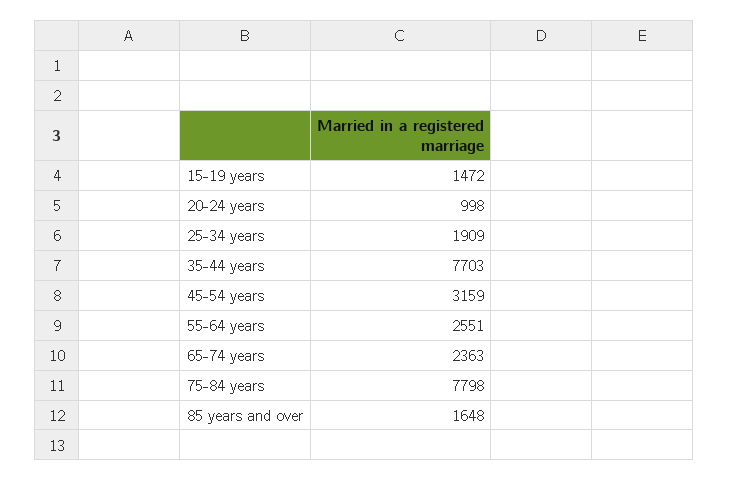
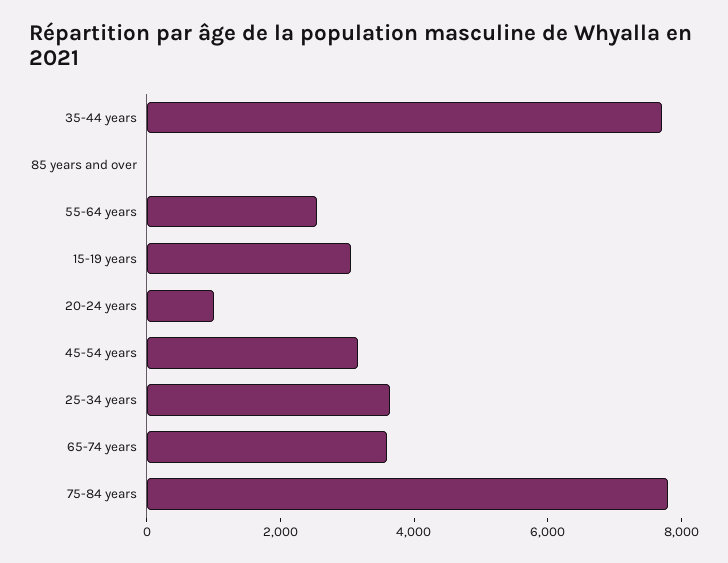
  {
-   "15-19 years": 1472,
+   "15-19 years": 3000,
    "20-24 years": 998,
-   "25-34 years": 1909,
+   "25-34 years": 3500,
    "35-44 years": 7703,
    "45-54 years": 3159,
    "55-64 years": 2551,
-   "65-74 years": 2363,
+   "65-74 years": 3500,
    "75-84 years": 7798,
-   "85 years and over": 1648
+   "85 years and over": 0
  }

